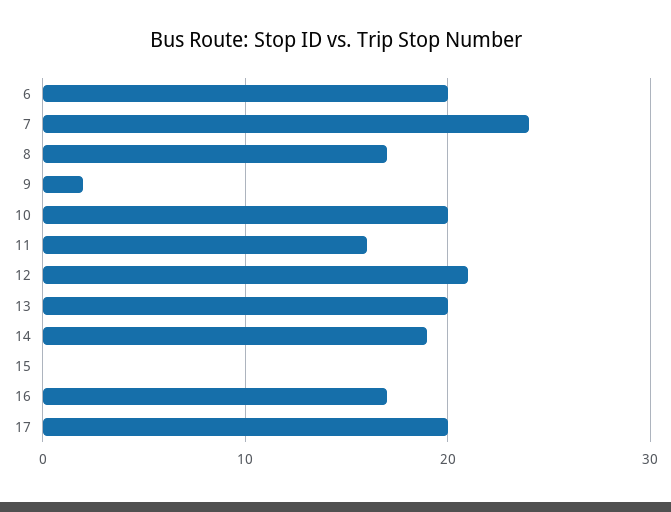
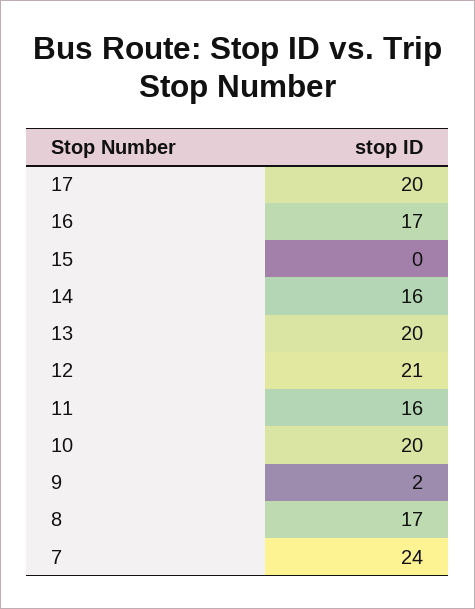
  {
-   "6": 20,
    "7": 24,
    "8": 17,
    "9": 2,
    "10": 20,
    "11": 16,
    "12": 21,
    "13": 20,
-   "14": 19,
+   "14": 16,
    "15": 0,
    "16": 17,
    "17": 20
  }

